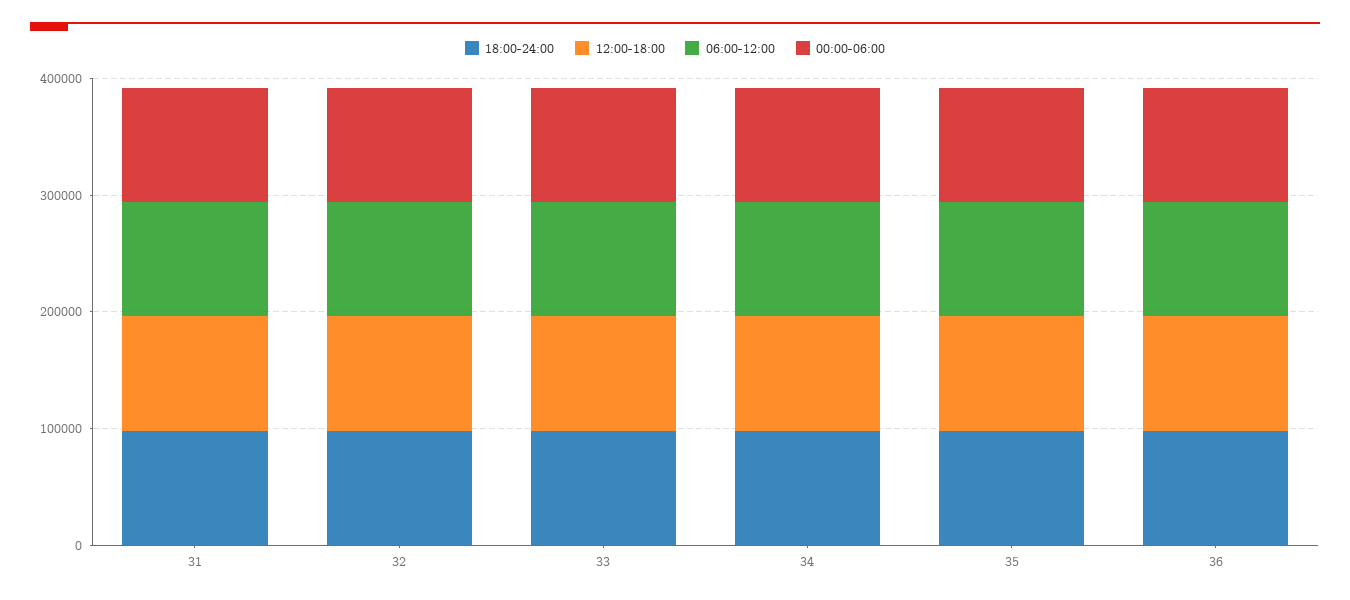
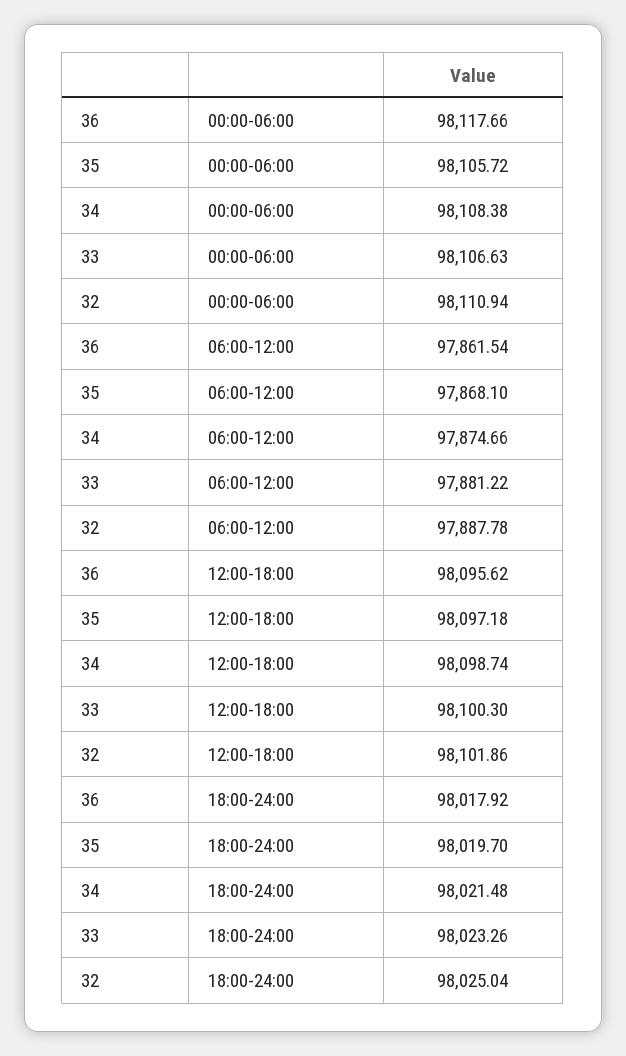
  {
    "18:00-24:00": {
-     "31": 100000,
      "32": 98025.04,
      "33": 98023.26,
      "34": 98021.48,
      "35": 98019.7,
      "36": 98017.92
    },
    "12:00-18:00": {
-     "31": 100000,
      "32": 98101.86,
      "33": 98100.3,
      "34": 98098.74,
      "35": 98097.18,
      "36": 98095.62
    },
    "06:00-12:00": {
-     "31": 100000,
      "32": 97887.78,
      "33": 97881.22,
      "34": 97874.66,
      "35": 97868.1,
      "36": 97861.54
    },
    "00:00-06:00": {
-     "31": 100000,
      "32": 98110.94,
      "33": 98106.63,
      "34": 98108.38,
      "35": 98105.72,
      "36": 98117.66
    }
  }

